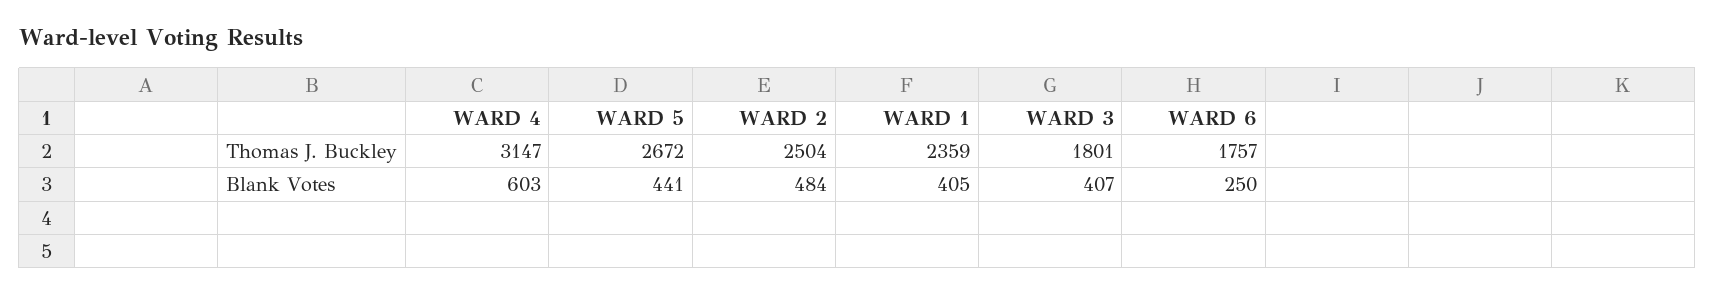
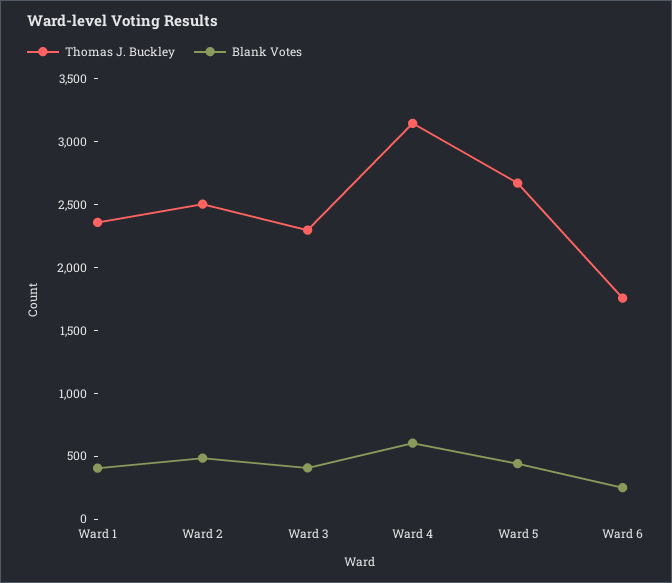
  {
    "Thomas J. Buckley": {
      "WARD 4": 3147,
      "WARD 5": 2672,
      "WARD 2": 2504,
      "WARD 1": 2359,
-     "WARD 3": 1801,
+     "WARD 3": 2300,
      "WARD 6": 1757
    },
    "Blank Votes": {
      "WARD 4": 603,
      "WARD 5": 441,
      "WARD 2": 484,
      "WARD 1": 405,
      "WARD 3": 407,
      "WARD 6": 250
    }
  }

